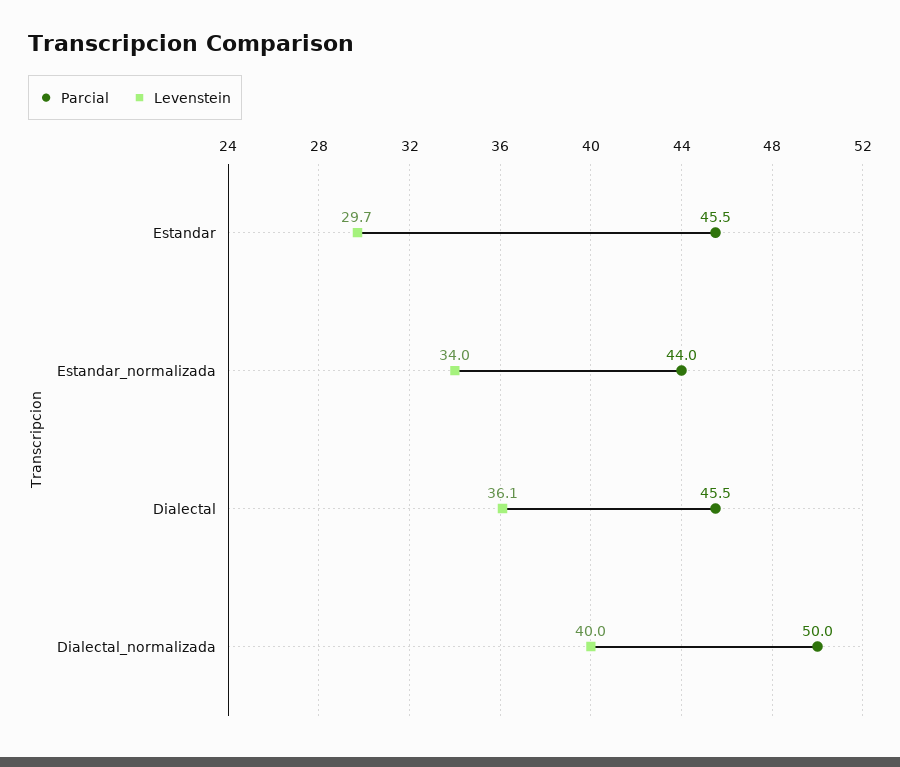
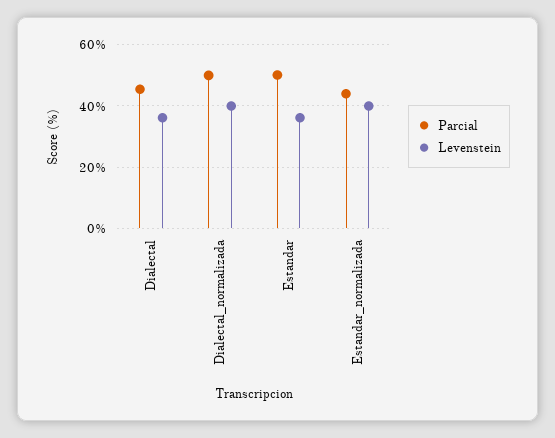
  {
    "Parcial": {
-     "Estandar": 45.5,
+     "Estandar": 50,
      "Estandar_normalizada": 44,
      "Dialectal": 45.5,
      "Dialectal_normalizada": 50
    },
    "Levenstein": {
-     "Estandar": 29.7,
+     "Estandar": 36,
-     "Estandar_normalizada": 34,
+     "Estandar_normalizada": 40,
      "Dialectal": 36.1,
      "Dialectal_normalizada": 40
    }
  }

